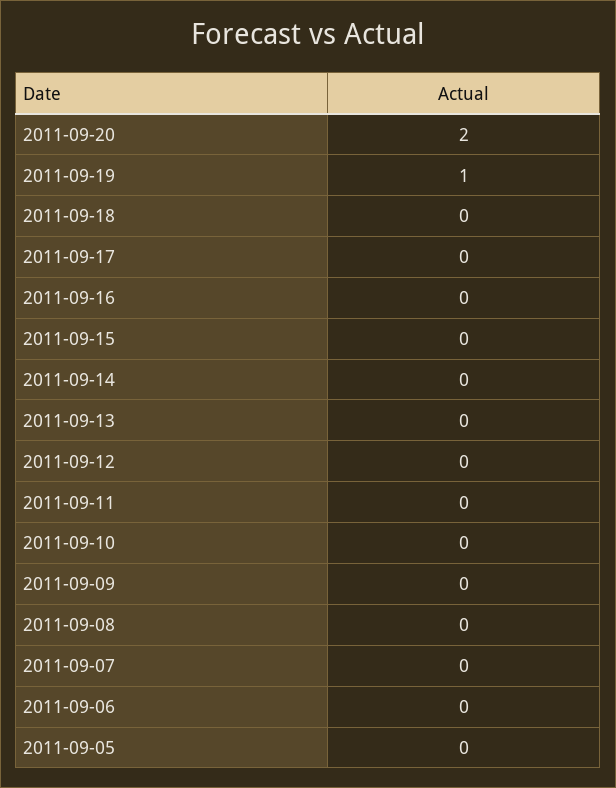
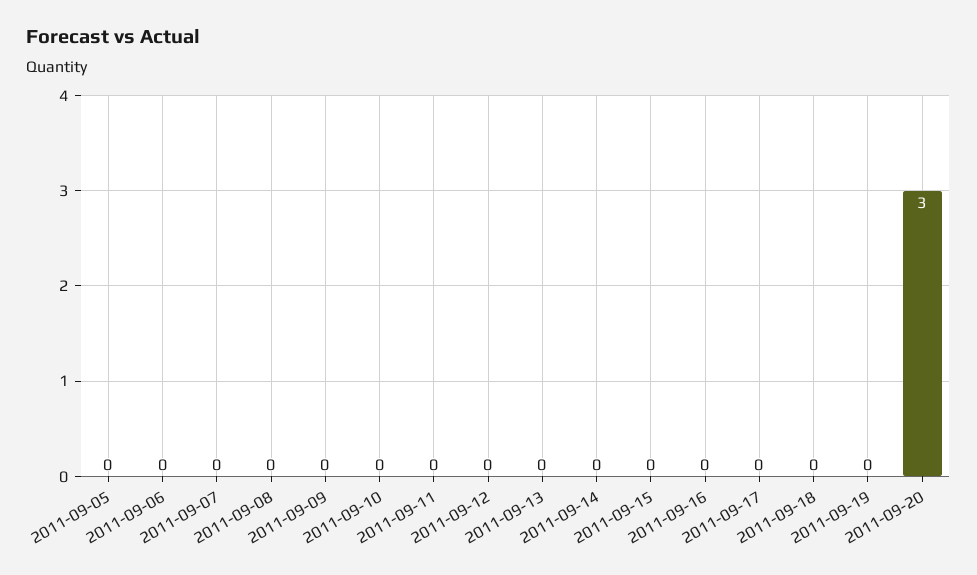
  {
-   "2011-09-20": 2,
+   "2011-09-20": 3,
-   "2011-09-19": 1,
+   "2011-09-19": 0,
    "2011-09-18": 0,
    "2011-09-17": 0,
    "2011-09-16": 0,
    "2011-09-15": 0,
    "2011-09-14": 0,
    "2011-09-13": 0,
    "2011-09-12": 0,
    "2011-09-11": 0,
    "2011-09-10": 0,
    "2011-09-09": 0,
    "2011-09-08": 0,
    "2011-09-07": 0,
    "2011-09-06": 0,
    "2011-09-05": 0
  }

